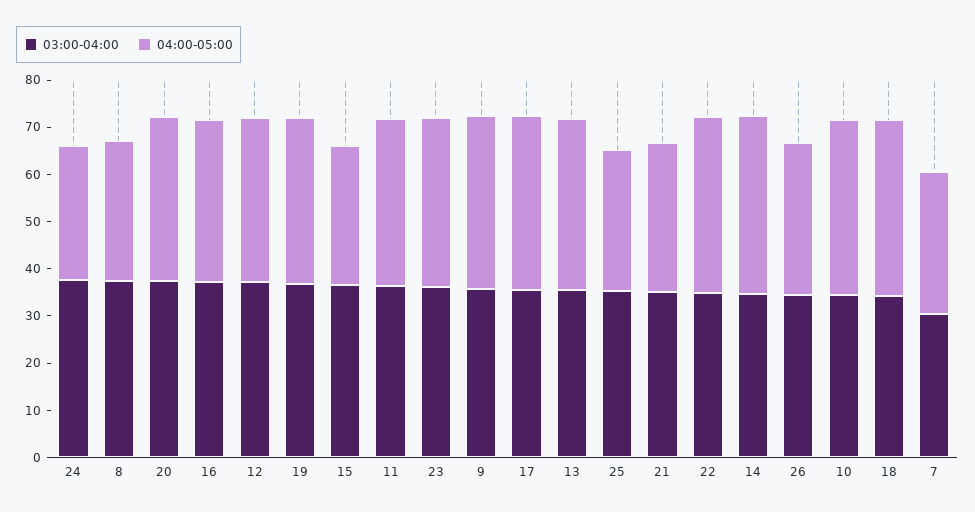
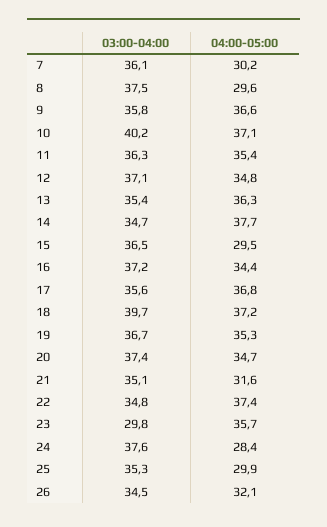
  {
    "03:00-04:00": {
      "24": 37.6,
      "8": 37.5,
      "20": 37.4,
      "16": 37.2,
      "12": 37.1,
      "19": 36.7,
      "15": 36.5,
      "11": 36.3,
-     "23": 36,
+     "23": 29.8,
      "9": 35.8,
      "17": 35.6,
      "13": 35.4,
      "25": 35.3,
      "21": 35.1,
      "22": 34.8,
      "14": 34.7,
      "26": 34.5,
-     "10": 34,
+     "10": 40.2,
-     "18": 34,
+     "18": 39.7,
-     "7": 30
+     "7": 36.1
    },
    "04:00-05:00": {
      "24": 28.4,
      "8": 29.6,
      "20": 34.7,
      "16": 34.4,
      "12": 34.8,
      "19": 35.3,
      "15": 29.5,
      "11": 35.4,
      "23": 35.7,
      "9": 36.6,
      "17": 36.8,
      "13": 36.3,
      "25": 29.9,
      "21": 31.6,
      "22": 37.4,
      "14": 37.7,
      "26": 32.1,
      "10": 37.1,
      "18": 37.2,
      "7": 30.2
    }
  }

